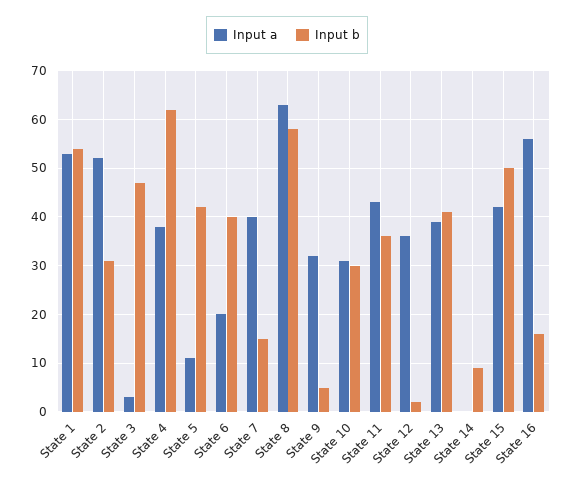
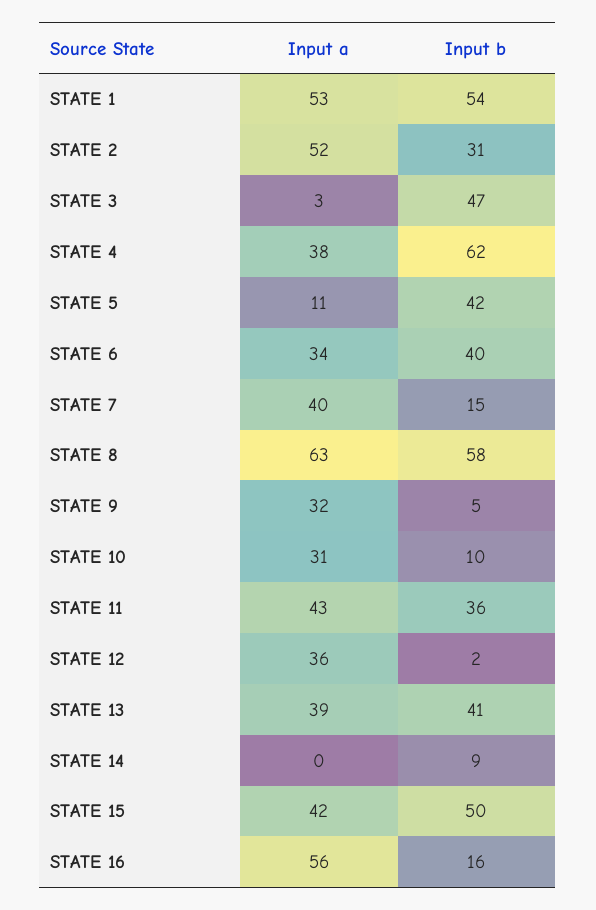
  {
    "Input a": {
      "State 1": 53,
      "State 2": 52,
      "State 3": 3,
      "State 4": 38,
      "State 5": 11,
-     "State 6": 20,
+     "State 6": 34,
      "State 7": 40,
      "State 8": 63,
      "State 9": 32,
      "State 10": 31,
      "State 11": 43,
      "State 12": 36,
      "State 13": 39,
      "State 14": 0,
      "State 15": 42,
      "State 16": 56
    },
    "Input b": {
      "State 1": 54,
      "State 2": 31,
      "State 3": 47,
      "State 4": 62,
      "State 5": 42,
      "State 6": 40,
      "State 7": 15,
      "State 8": 58,
      "State 9": 5,
-     "State 10": 30,
+     "State 10": 10,
      "State 11": 36,
      "State 12": 2,
      "State 13": 41,
      "State 14": 9,
      "State 15": 50,
      "State 16": 16
    }
  }

